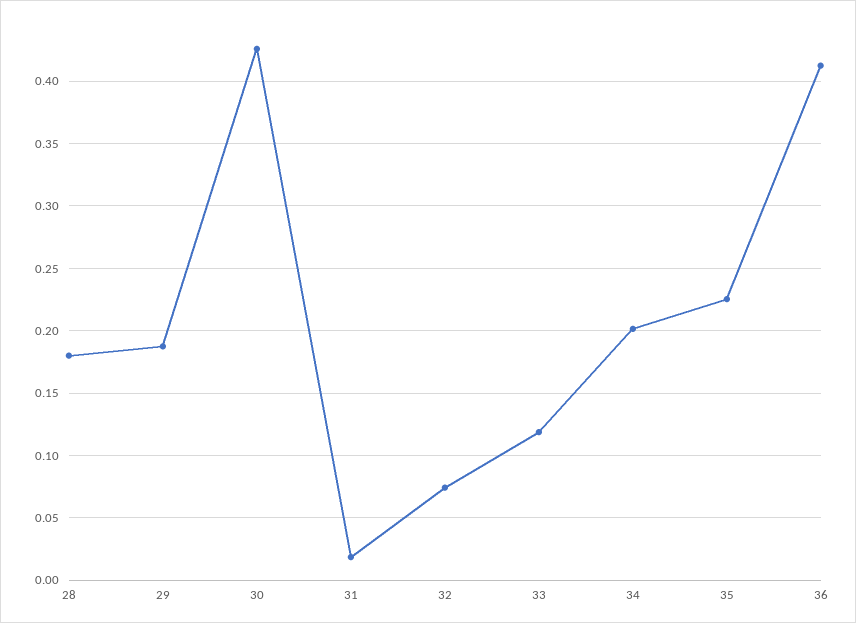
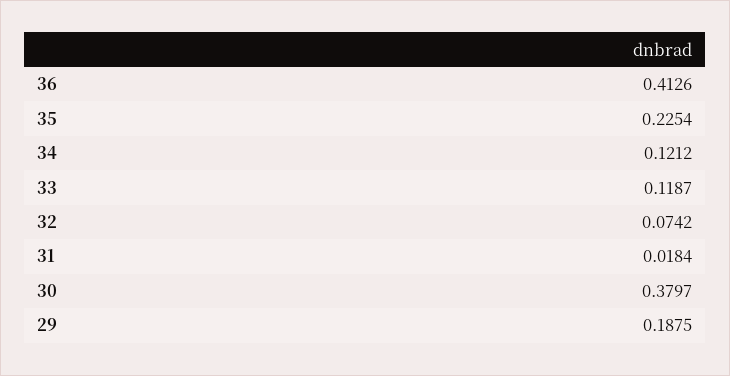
  {
-   "28": 0.18,
    "29": 0.1875,
-   "30": 0.425,
+   "30": 0.3797,
    "31": 0.0184,
    "32": 0.0742,
    "33": 0.1187,
-   "34": 0.2,
+   "34": 0.1212,
    "35": 0.2254,
    "36": 0.4126
  }

